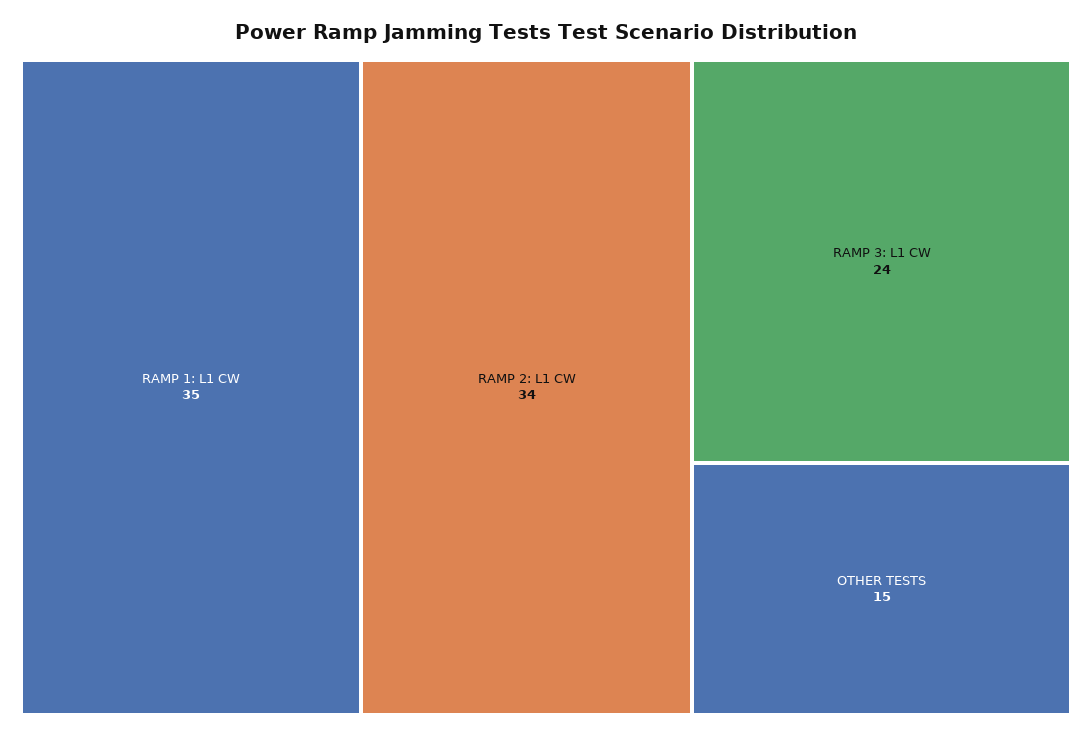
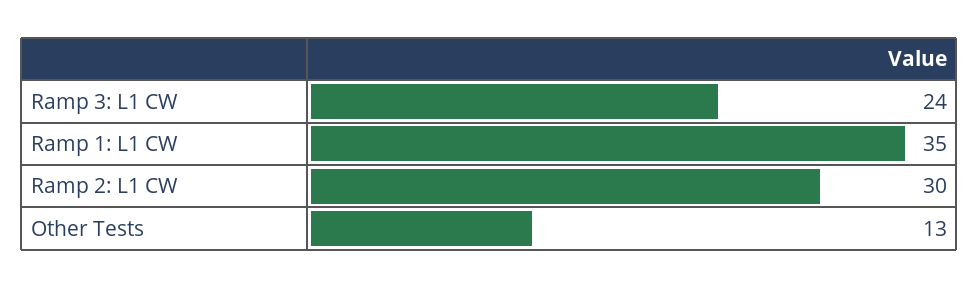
  {
    "RAMP 1: L1 CW": 35,
-   "RAMP 2: L1 CW": 34,
+   "RAMP 2: L1 CW": 30,
    "RAMP 3: L1 CW": 24,
-   "OTHER TESTS": 15
+   "OTHER TESTS": 13
  }

